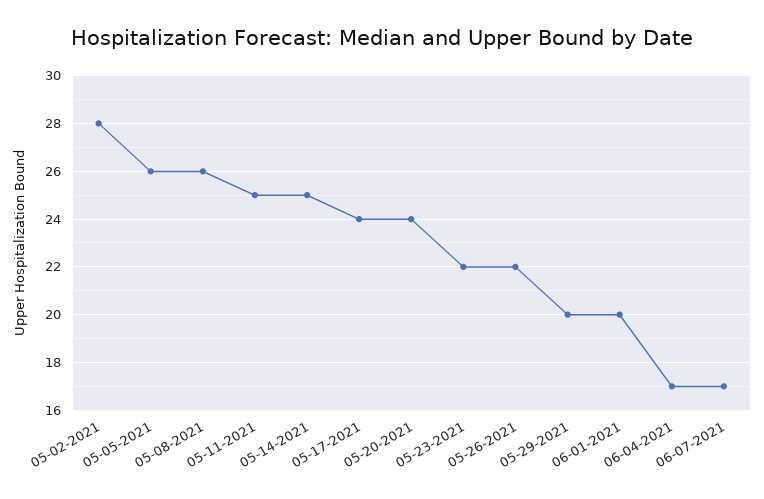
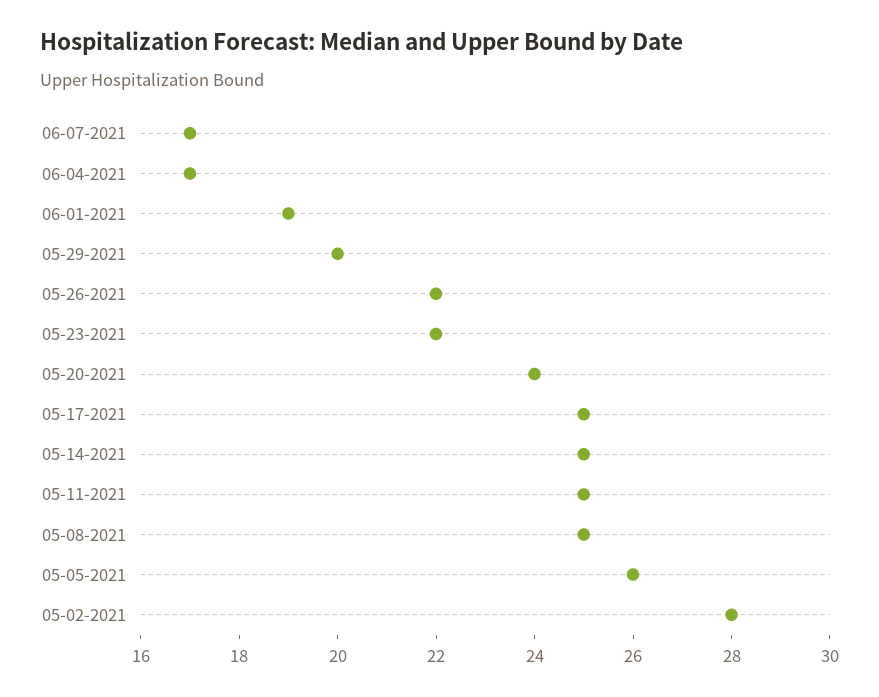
  {
    "05-02-2021": 28,
    "05-05-2021": 26,
-   "05-08-2021": 26,
+   "05-08-2021": 25,
    "05-11-2021": 25,
    "05-14-2021": 25,
-   "05-17-2021": 24,
+   "05-17-2021": 25,
    "05-20-2021": 24,
    "05-23-2021": 22,
    "05-26-2021": 22,
    "05-29-2021": 20,
-   "06-01-2021": 20,
+   "06-01-2021": 19,
    "06-04-2021": 17,
    "06-07-2021": 17
  }

